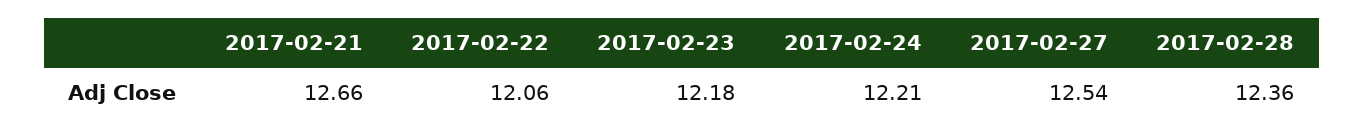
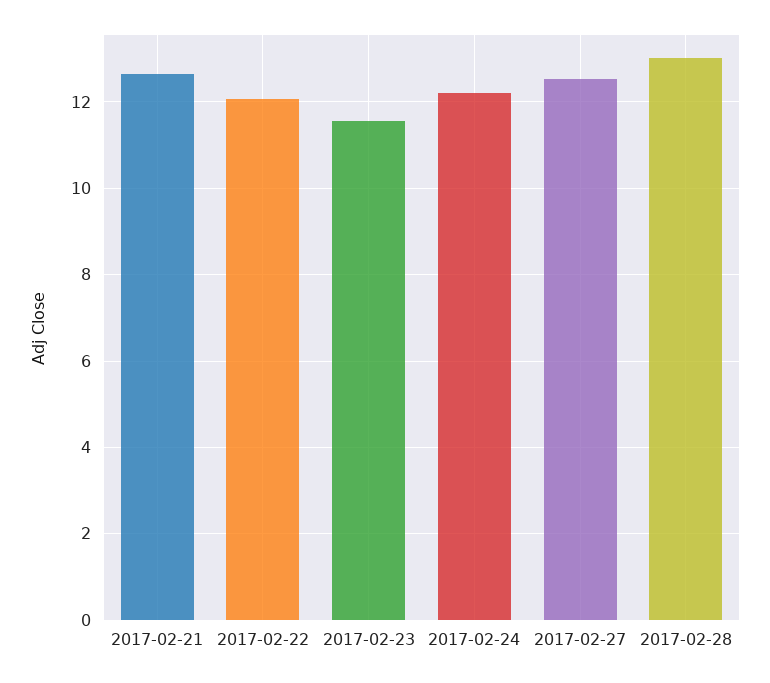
  {
    "2017-02-21": 12.66,
    "2017-02-22": 12.06,
-   "2017-02-23": 12.18,
+   "2017-02-23": 11.6,
    "2017-02-24": 12.21,
    "2017-02-27": 12.54,
-   "2017-02-28": 12.36
+   "2017-02-28": 13
  }

